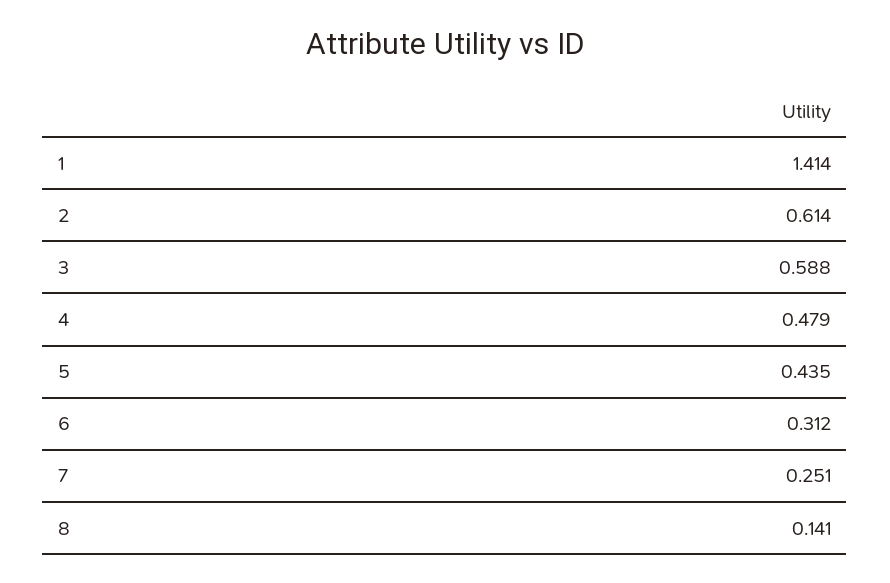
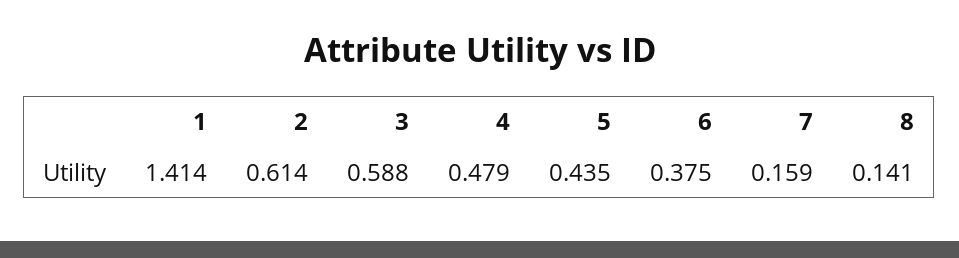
  {
    "1": 1.414,
    "2": 0.614,
    "3": 0.588,
    "4": 0.479,
    "5": 0.435,
-   "6": 0.312,
+   "6": 0.375,
-   "7": 0.251,
+   "7": 0.159,
    "8": 0.141
  }

